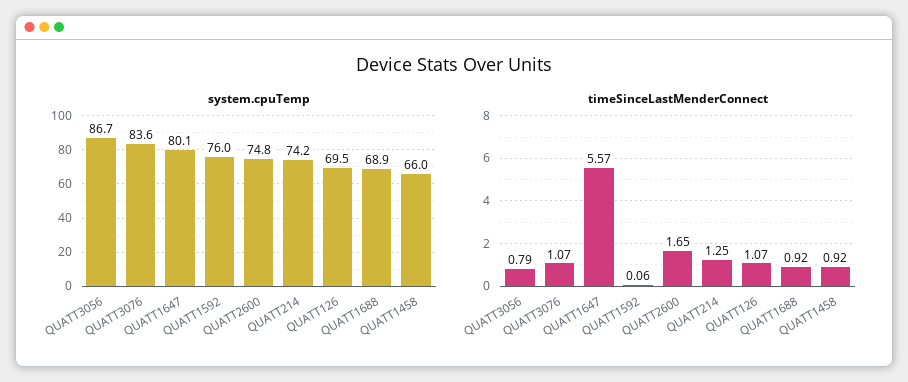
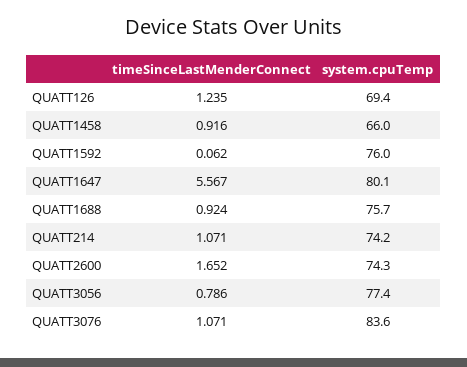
  {
    "system.cpuTemp": {
-     "QUATT3056": 86.7,
+     "QUATT3056": 77.4,
      "QUATT3076": 83.6,
      "QUATT1647": 80.1,
      "QUATT1592": 76,
-     "QUATT2600": 74.8,
+     "QUATT2600": 74.3,
      "QUATT214": 74.2,
-     "QUATT126": 69.5,
+     "QUATT126": 69.4,
-     "QUATT1688": 68.9,
+     "QUATT1688": 75.7,
      "QUATT1458": 66
    },
    "timeSinceLastMenderConnect": {
      "QUATT3056": 0.786,
      "QUATT3076": 1.071,
      "QUATT1647": 5.567,
      "QUATT1592": 0.062,
      "QUATT2600": 1.652,
-     "QUATT214": 1.25,
+     "QUATT214": 1.071,
-     "QUATT126": 1.07,
+     "QUATT126": 1.235,
      "QUATT1688": 0.924,
      "QUATT1458": 0.916
    }
  }

